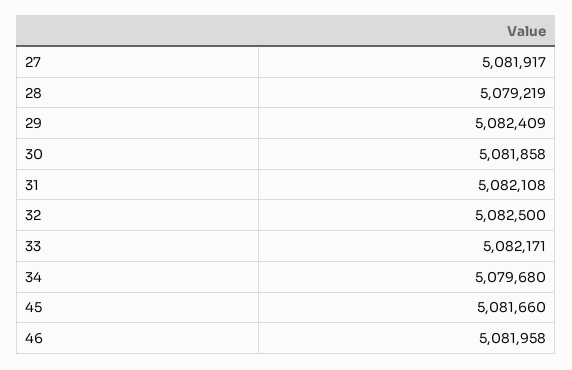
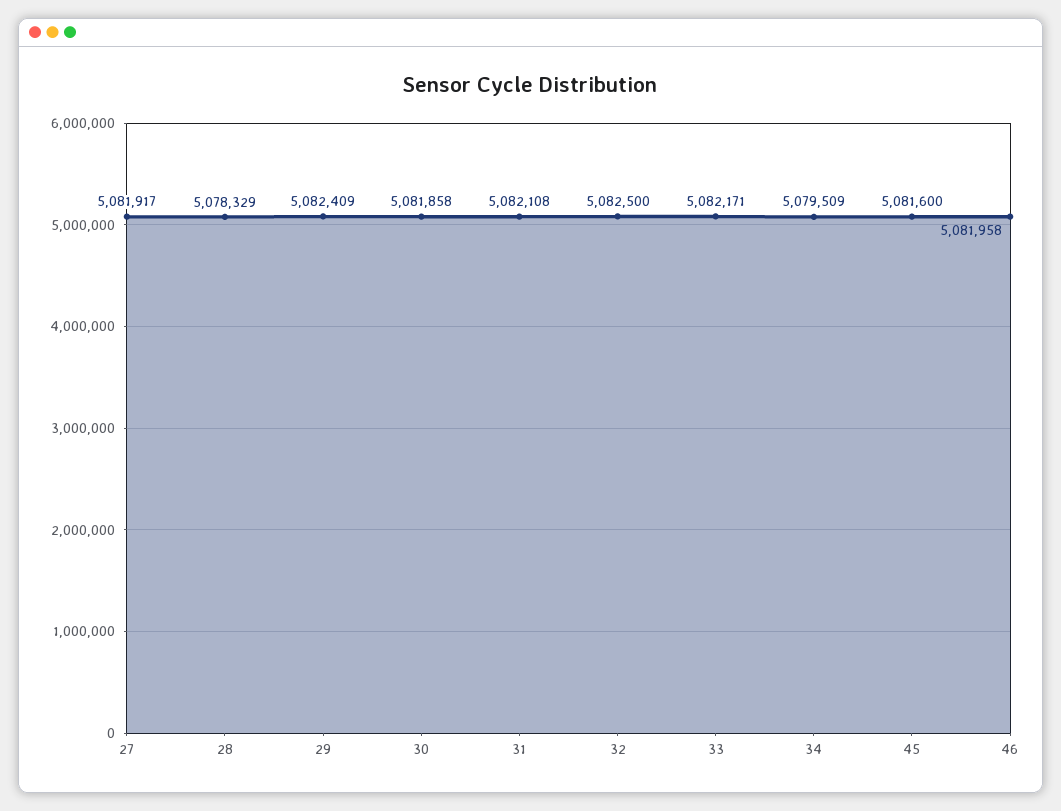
  {
    "27": 5081917,
-   "28": 5079219,
+   "28": 5078329,
    "29": 5082409,
    "30": 5081858,
    "31": 5082108,
    "32": 5082500,
    "33": 5082171,
-   "34": 5079680,
+   "34": 5079509,
-   "45": 5081660,
+   "45": 5081600,
    "46": 5081958
  }

